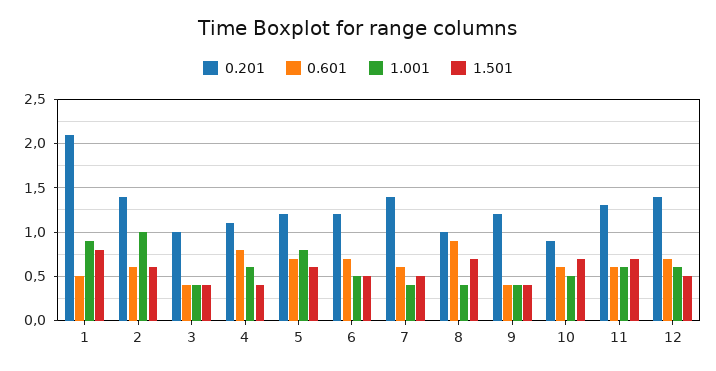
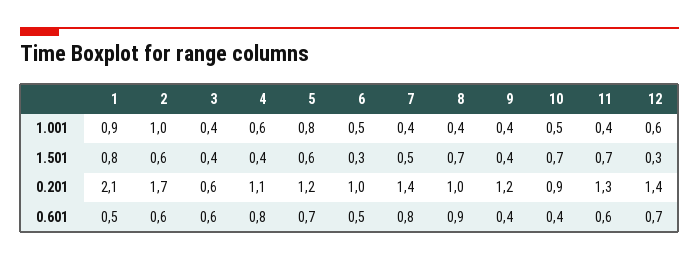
  {
    "0.201": {
      "1": 2.1,
-     "2": 1.4,
+     "2": 1.7,
-     "3": 1,
+     "3": 0.6,
      "4": 1.1,
      "5": 1.2,
-     "6": 1.2,
+     "6": 1,
      "7": 1.4,
      "8": 1,
      "9": 1.2,
      "10": 0.9,
      "11": 1.3,
      "12": 1.4
    },
    "0.601": {
      "1": 0.5,
      "2": 0.6,
-     "3": 0.4,
+     "3": 0.6,
      "4": 0.8,
      "5": 0.7,
-     "6": 0.7,
+     "6": 0.5,
-     "7": 0.6,
+     "7": 0.8,
      "8": 0.9,
      "9": 0.4,
-     "10": 0.6,
+     "10": 0.4,
      "11": 0.6,
      "12": 0.7
    },
    "1.001": {
      "1": 0.9,
      "2": 1,
      "3": 0.4,
      "4": 0.6,
      "5": 0.8,
      "6": 0.5,
      "7": 0.4,
      "8": 0.4,
      "9": 0.4,
      "10": 0.5,
-     "11": 0.6,
+     "11": 0.4,
      "12": 0.6
    },
    "1.501": {
      "1": 0.8,
      "2": 0.6,
      "3": 0.4,
      "4": 0.4,
      "5": 0.6,
-     "6": 0.5,
+     "6": 0.3,
      "7": 0.5,
      "8": 0.7,
      "9": 0.4,
      "10": 0.7,
      "11": 0.7,
-     "12": 0.5
+     "12": 0.3
    }
  }

